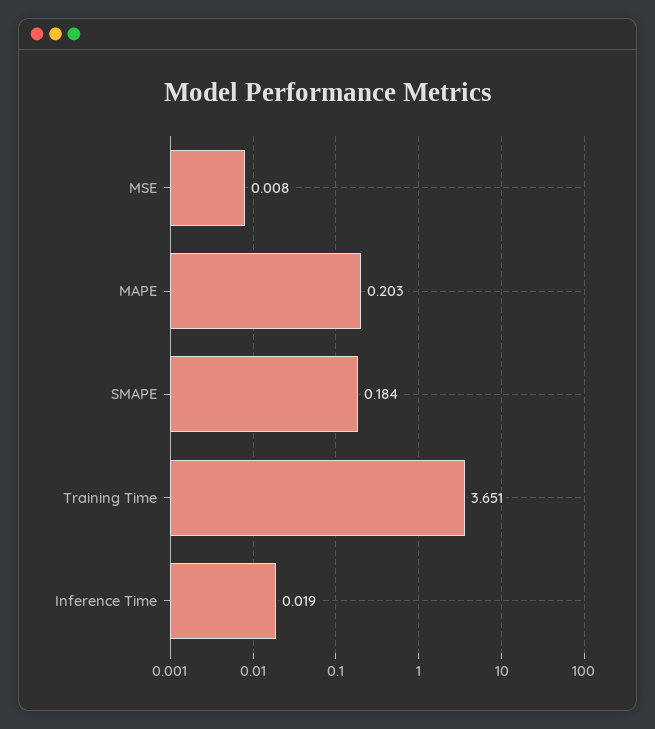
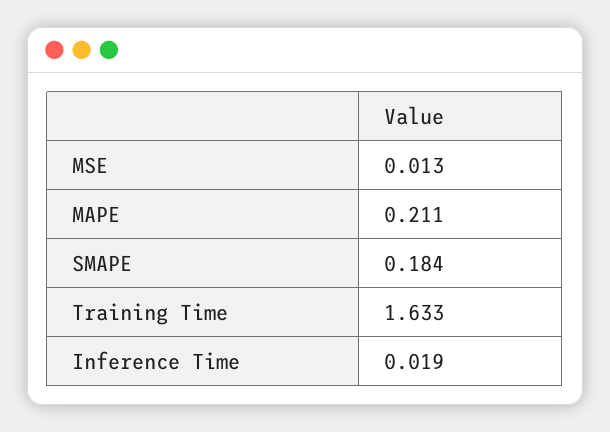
  {
-   "MSE": 0.008,
+   "MSE": 0.013,
-   "MAPE": 0.203,
+   "MAPE": 0.211,
    "SMAPE": 0.184,
-   "Training Time": 3.651,
+   "Training Time": 1.633,
    "Inference Time": 0.019
  }

